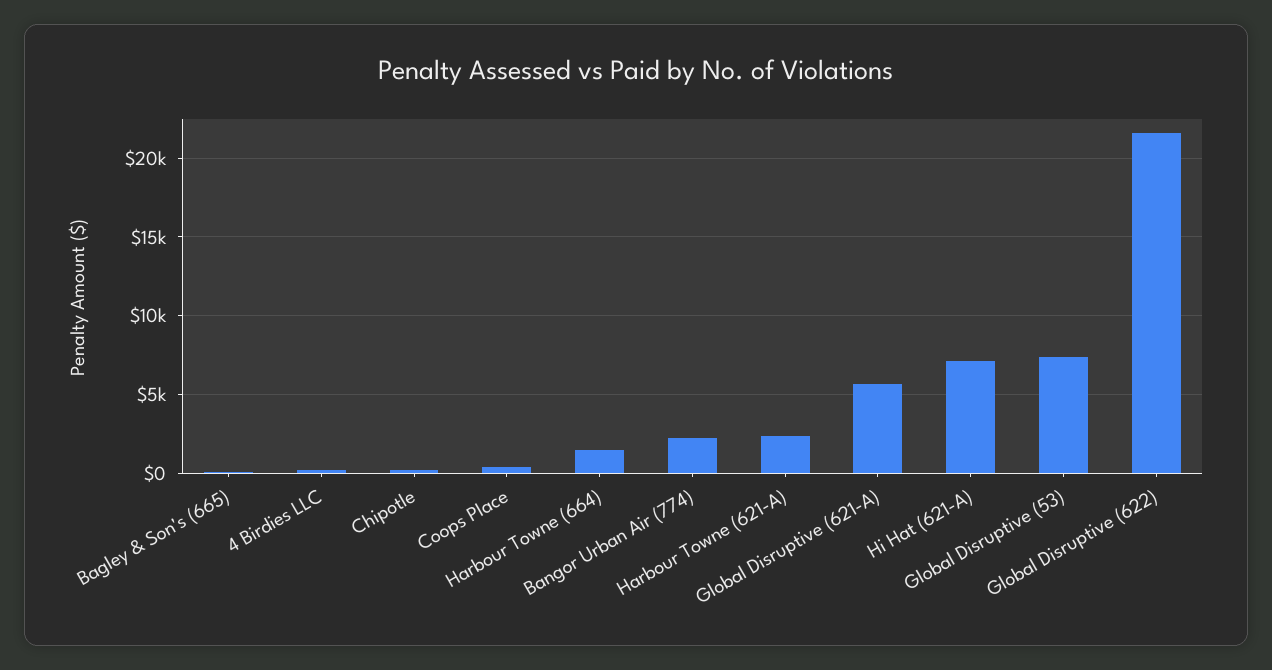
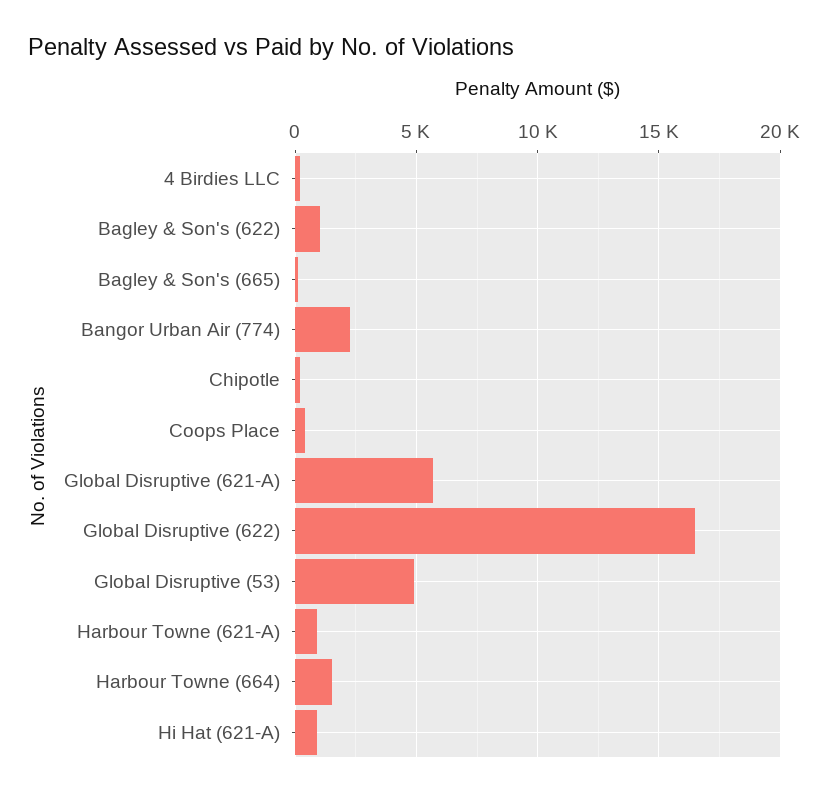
  {
    "Bagley & Son's (665)": 0,
    "4 Birdies LLC": 0,
    "Chipotle": 0,
    "Coops Place": 500,
    "Harbour Towne (664)": 1500,
    "Bangor Urban Air (774)": 2500,
-   "Harbour Towne (621-A)": 2500,
+   "Harbour Towne (621-A)": 1000,
    "Global Disruptive (621-A)": 5500,
-   "Hi Hat (621-A)": 7000,
+   "Hi Hat (621-A)": 1000,
-   "Global Disruptive (53)": 7500,
+   "Global Disruptive (53)": 5000,
-   "Global Disruptive (622)": 21500
+   "Global Disruptive (622)": 16500,
+   "Bagley & Son's (622)": 1000
  }

